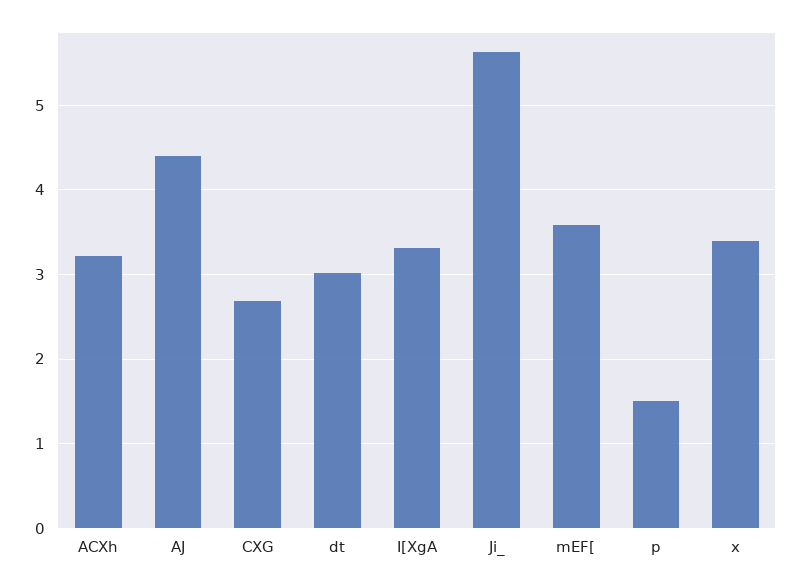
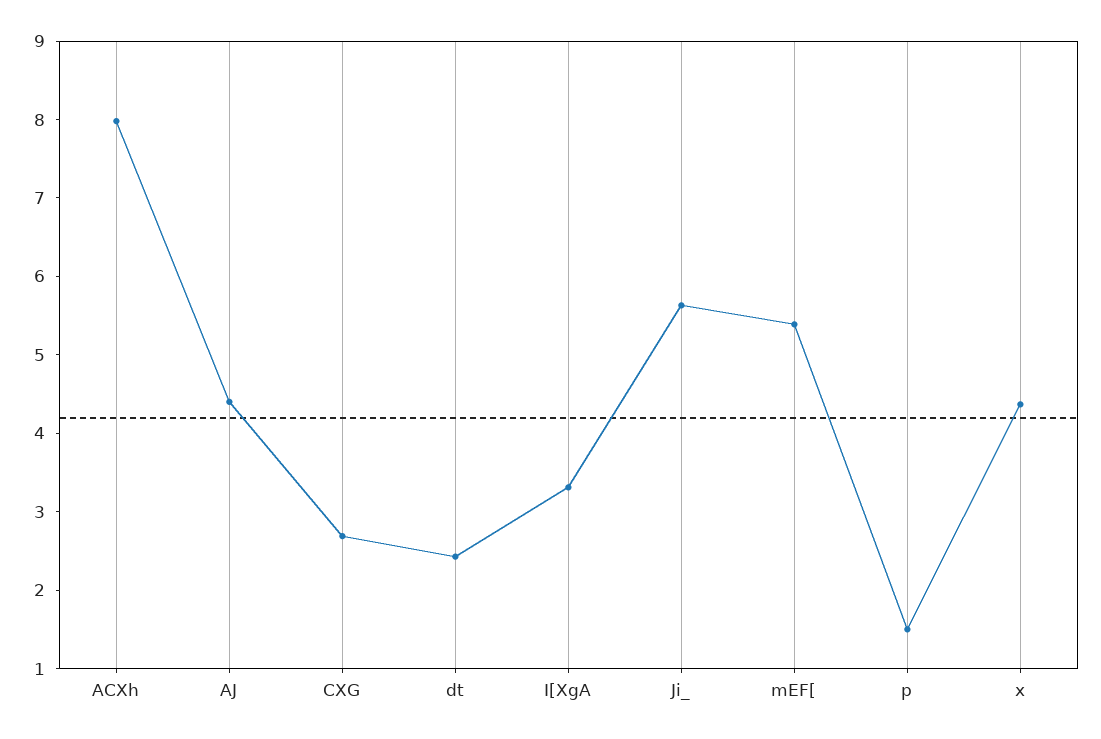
  {
-   "ACXh": 3.2,
+   "ACXh": 8,
    "AJ": 4.4,
    "CXG": 2.7,
-   "dt": 3,
+   "dt": 2.4,
    "I[XgA": 3.3,
    "Ji_": 5.6,
-   "mEF[": 3.6,
+   "mEF[": 5.4,
    "p": 1.5,
-   "x": 3.4
+   "x": 4.4
  }

